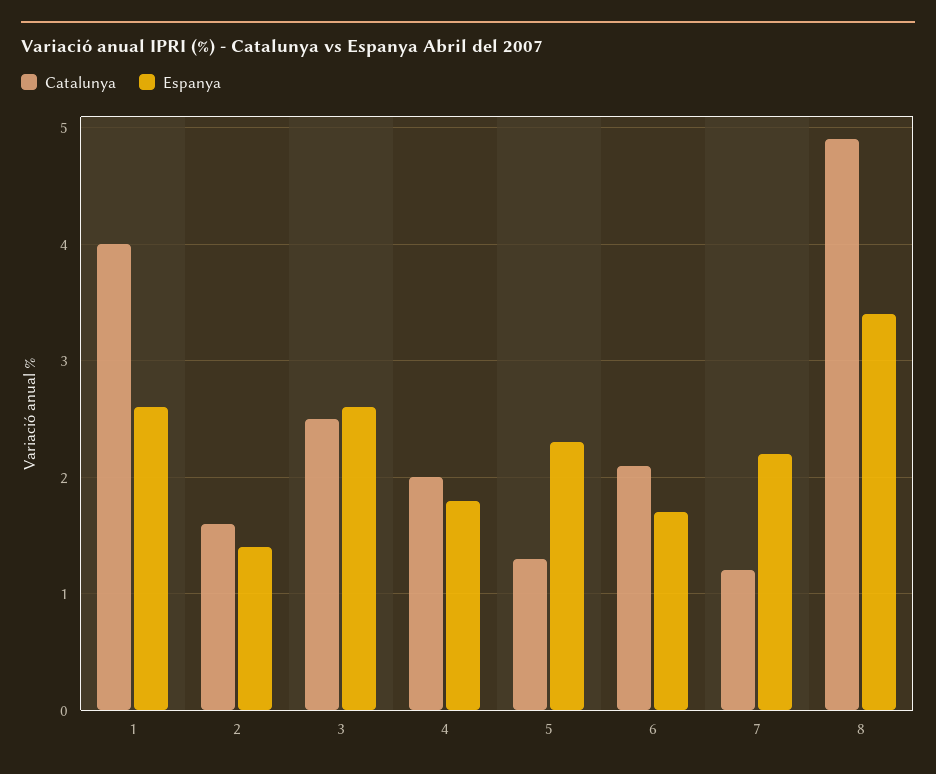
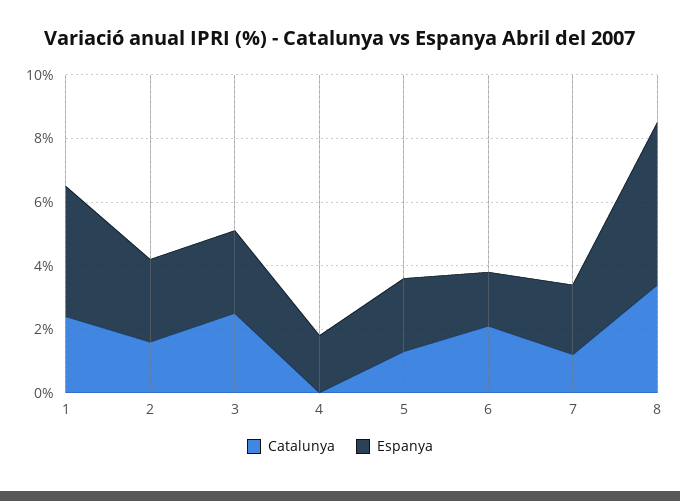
  {
    "Catalunya": {
-     "1": 4,
+     "1": 2.5,
      "2": 1.6,
      "3": 2.5,
-     "4": 2,
+     "4": 0,
      "5": 1.3,
      "6": 2.1,
      "7": 1.2,
-     "8": 4.9
+     "8": 3.5
    },
    "Espanya": {
-     "1": 2.6,
+     "1": 4,
-     "2": 1.4,
+     "2": 2.5,
      "3": 2.6,
      "4": 1.8,
      "5": 2.3,
      "6": 1.7,
      "7": 2.2,
-     "8": 3.4
+     "8": 5
    }
  }

